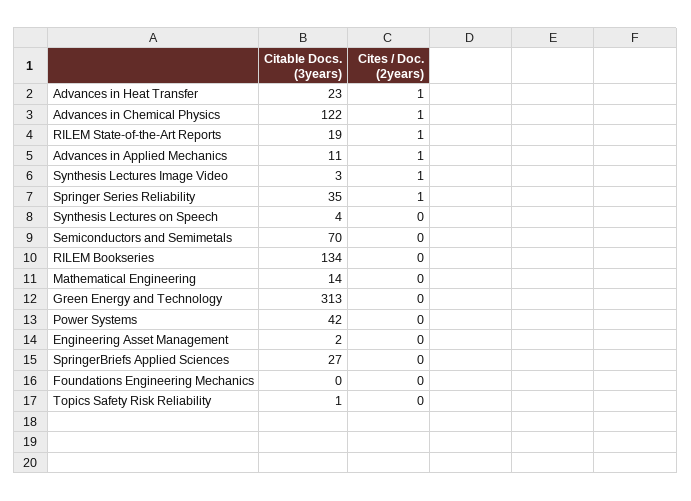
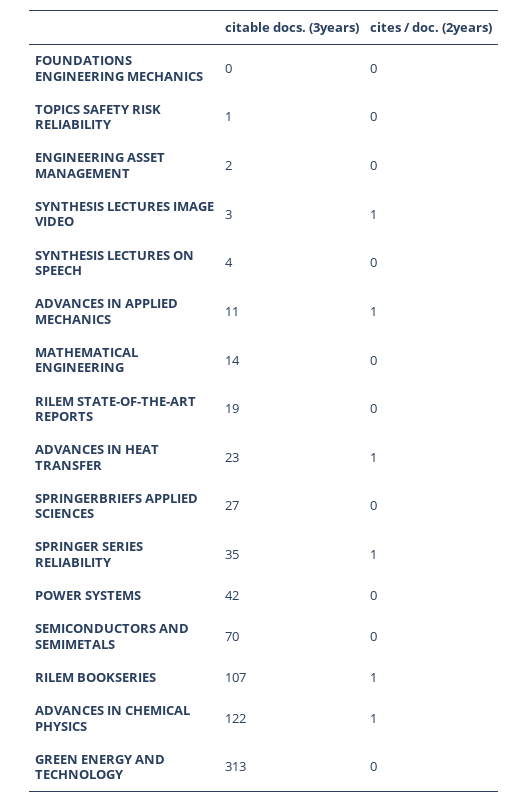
  {
    "Citable Docs. (3years)": {
      "Advances in Heat Transfer": 23,
      "Advances in Chemical Physics": 122,
      "RILEM State-of-the-Art Reports": 19,
      "Advances in Applied Mechanics": 11,
      "Synthesis Lectures Image Video": 3,
      "Springer Series Reliability": 35,
      "Synthesis Lectures on Speech": 4,
      "Semiconductors and Semimetals": 70,
-     "RILEM Bookseries": 134,
+     "RILEM Bookseries": 107,
      "Mathematical Engineering": 14,
      "Green Energy and Technology": 313,
      "Power Systems": 42,
      "Engineering Asset Management": 2,
      "SpringerBriefs Applied Sciences": 27,
      "Foundations Engineering Mechanics": 0,
      "Topics Safety Risk Reliability": 1
    },
    "Cites / Doc. (2years)": {
      "Advances in Heat Transfer": 1,
      "Advances in Chemical Physics": 1,
-     "RILEM State-of-the-Art Reports": 1,
+     "RILEM State-of-the-Art Reports": 0,
      "Advances in Applied Mechanics": 1,
      "Synthesis Lectures Image Video": 1,
      "Springer Series Reliability": 1,
      "Synthesis Lectures on Speech": 0,
      "Semiconductors and Semimetals": 0,
-     "RILEM Bookseries": 0,
+     "RILEM Bookseries": 1,
      "Mathematical Engineering": 0,
      "Green Energy and Technology": 0,
      "Power Systems": 0,
      "Engineering Asset Management": 0,
      "SpringerBriefs Applied Sciences": 0,
      "Foundations Engineering Mechanics": 0,
      "Topics Safety Risk Reliability": 0
    }
  }

